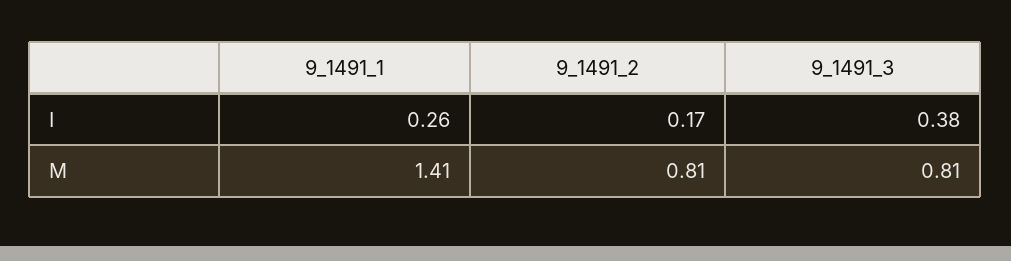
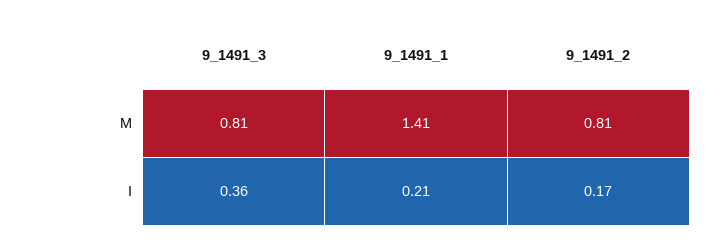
  {
    "9_1491_1": {
-     "I": 0.26,
+     "I": 0.21,
      "M": 1.41
    },
    "9_1491_2": {
      "I": 0.17,
      "M": 0.81
    },
    "9_1491_3": {
-     "I": 0.38,
+     "I": 0.36,
      "M": 0.81
    }
  }

